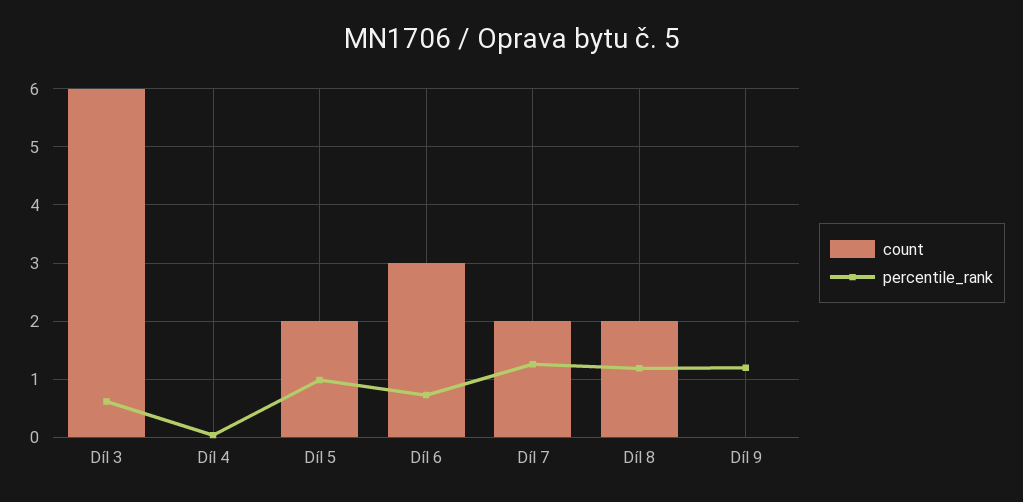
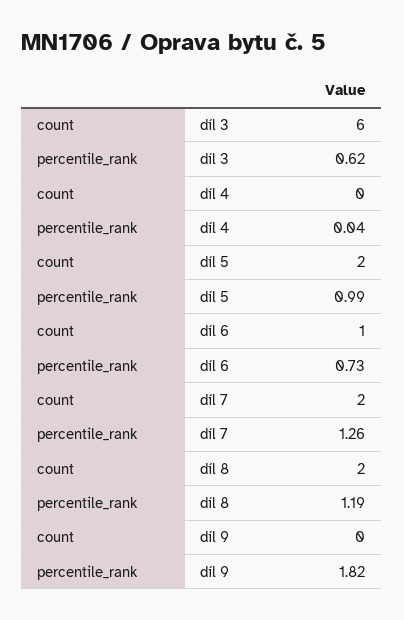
  {
    "count": {
      "Díl 3": 6,
      "Díl 4": 0,
      "Díl 5": 2,
-     "Díl 6": 3,
+     "Díl 6": 1,
      "Díl 7": 2,
      "Díl 8": 2,
      "Díl 9": 0
    },
    "percentile_rank": {
      "Díl 3": 0.62,
      "Díl 4": 0.04,
      "Díl 5": 0.99,
      "Díl 6": 0.73,
      "Díl 7": 1.26,
      "Díl 8": 1.19,
-     "Díl 9": 1.2
+     "Díl 9": 1.82
    }
  }

